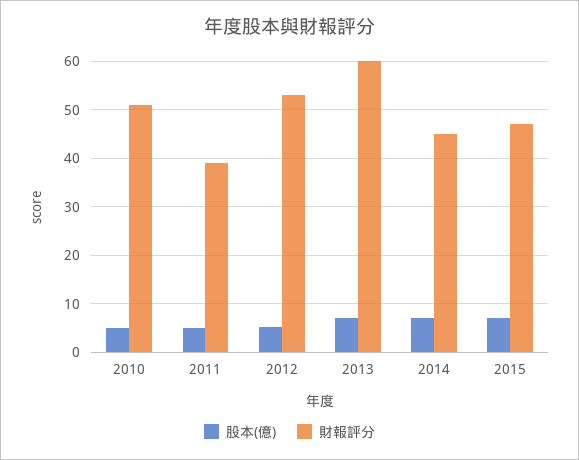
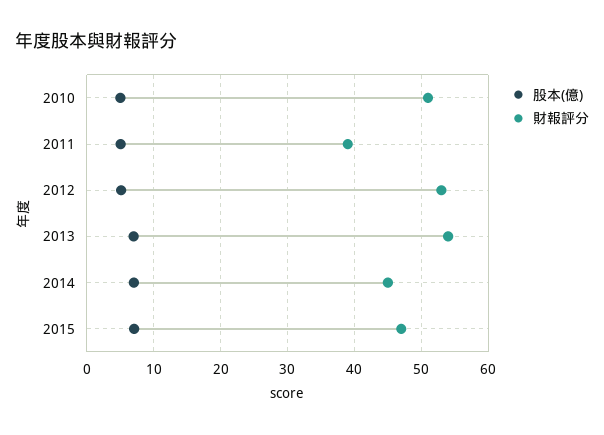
  {
    "股本(億)": {
      "2010": 5,
      "2011": 5,
      "2012": 5,
      "2013": 7,
      "2014": 7,
      "2015": 7
    },
    "財報評分": {
      "2010": 51,
      "2011": 39,
      "2012": 53,
-     "2013": 60,
+     "2013": 54,
      "2014": 45,
      "2015": 47
    }
  }

